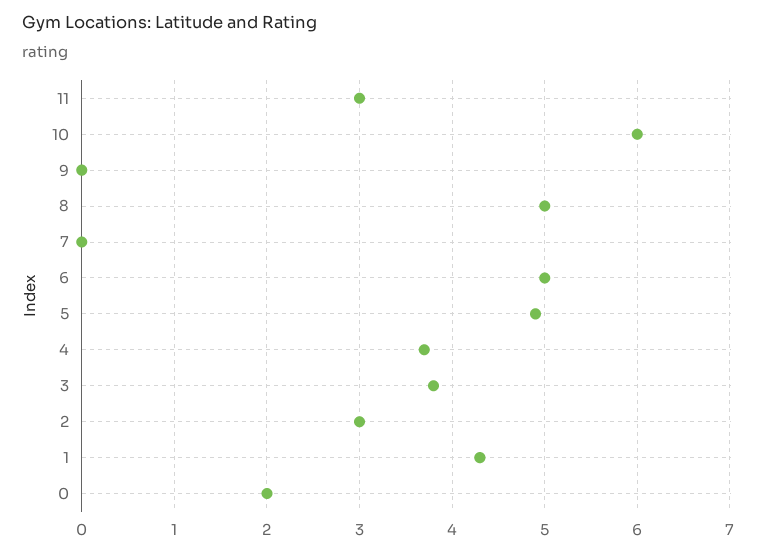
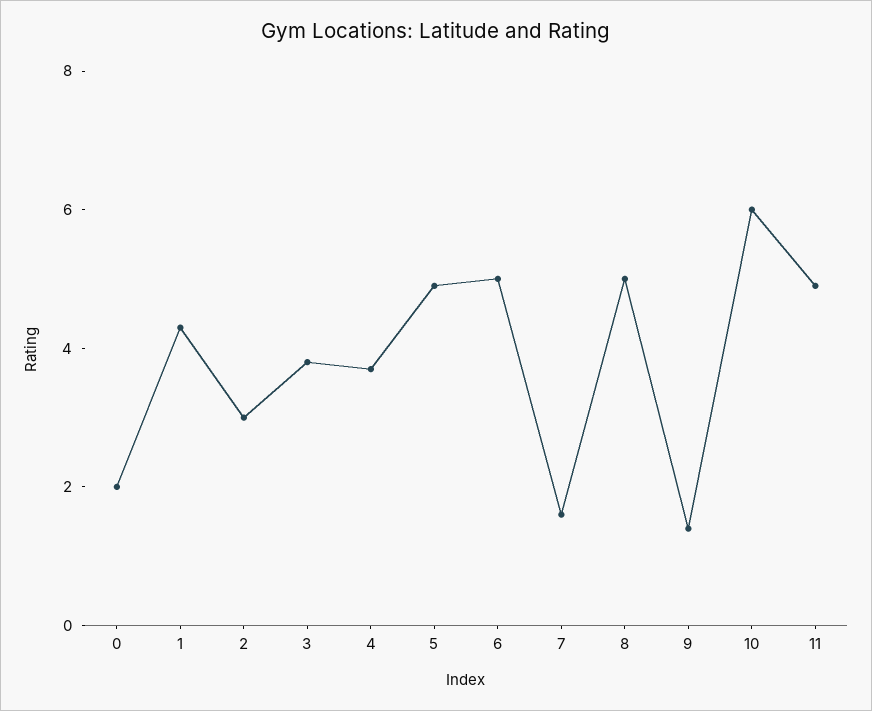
  {
-   "11": 3,
+   "11": 5,
    "10": 6,
-   "9": 0,
+   "9": 1.5,
    "8": 5,
-   "7": 0,
+   "7": 1.5,
    "6": 5,
    "5": 4.9,
    "4": 3.7,
    "3": 3.8,
    "2": 3,
    "1": 4.3,
    "0": 2
  }

